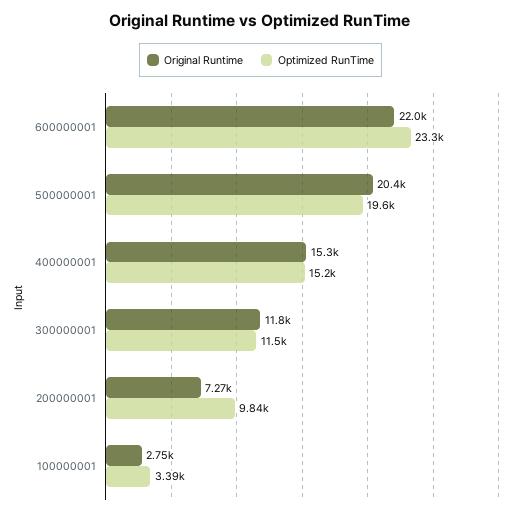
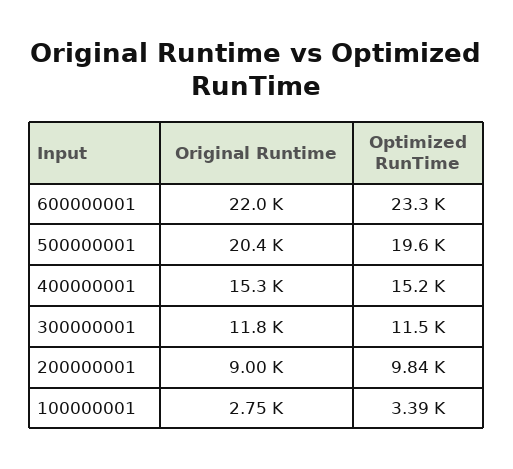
  {
    "Original Runtime": {
      "600000001": 22000,
      "500000001": 20400,
      "400000001": 15300,
      "300000001": 11800,
-     "200000001": 7270,
+     "200000001": 9000,
      "100000001": 2750
    },
    "Optimized RunTime": {
      "600000001": 23300,
      "500000001": 19600,
      "400000001": 15200,
      "300000001": 11500,
      "200000001": 9840,
      "100000001": 3390
    }
  }

